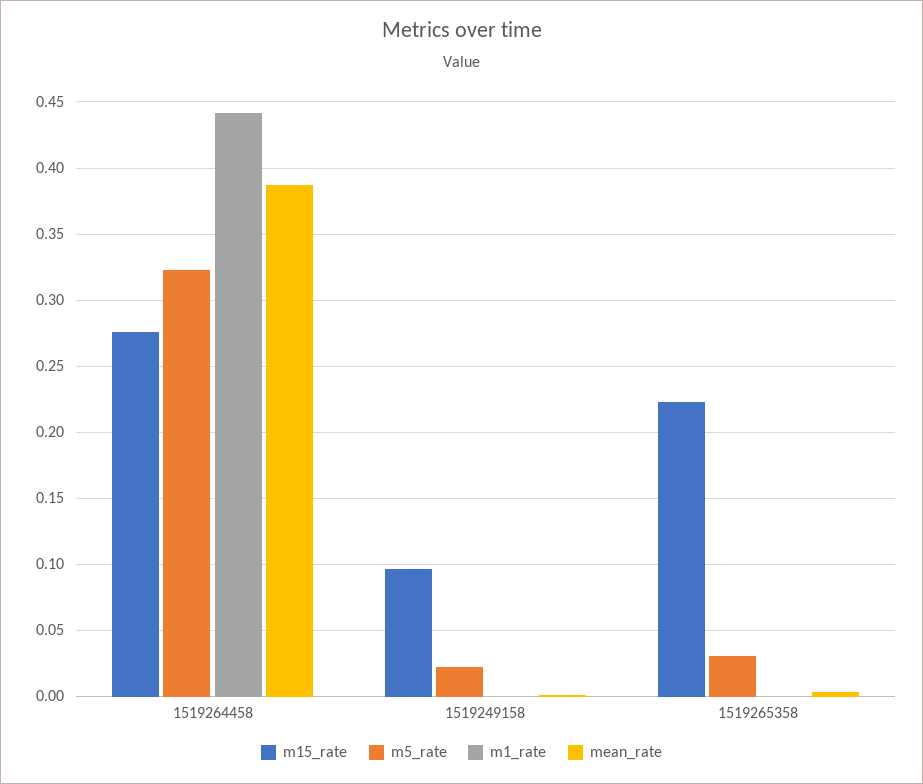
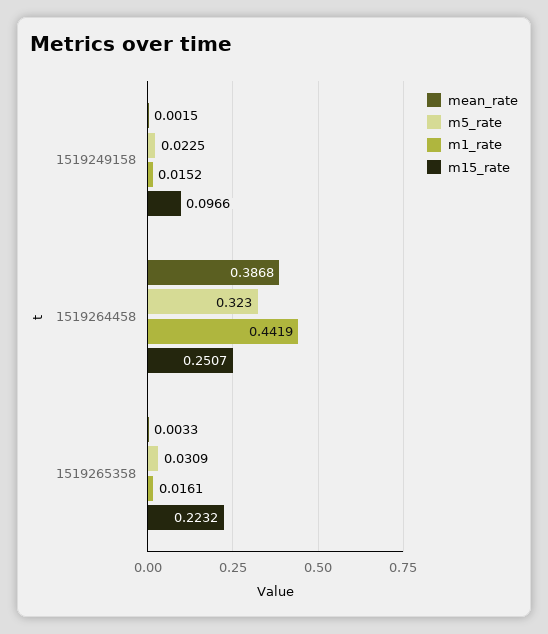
  {
    "m15_rate": {
-     "1519264458": 0.275,
+     "1519264458": 0.2507,
      "1519249158": 0.0966,
      "1519265358": 0.2232
    },
    "m5_rate": {
      "1519264458": 0.323,
      "1519249158": 0.0225,
      "1519265358": 0.0309
    },
    "m1_rate": {
      "1519264458": 0.4419,
-     "1519249158": 0,
+     "1519249158": 0.0152,
-     "1519265358": 0
+     "1519265358": 0.0161
    },
    "mean_rate": {
      "1519264458": 0.3868,
      "1519249158": 0.0015,
      "1519265358": 0.0033
    }
  }

